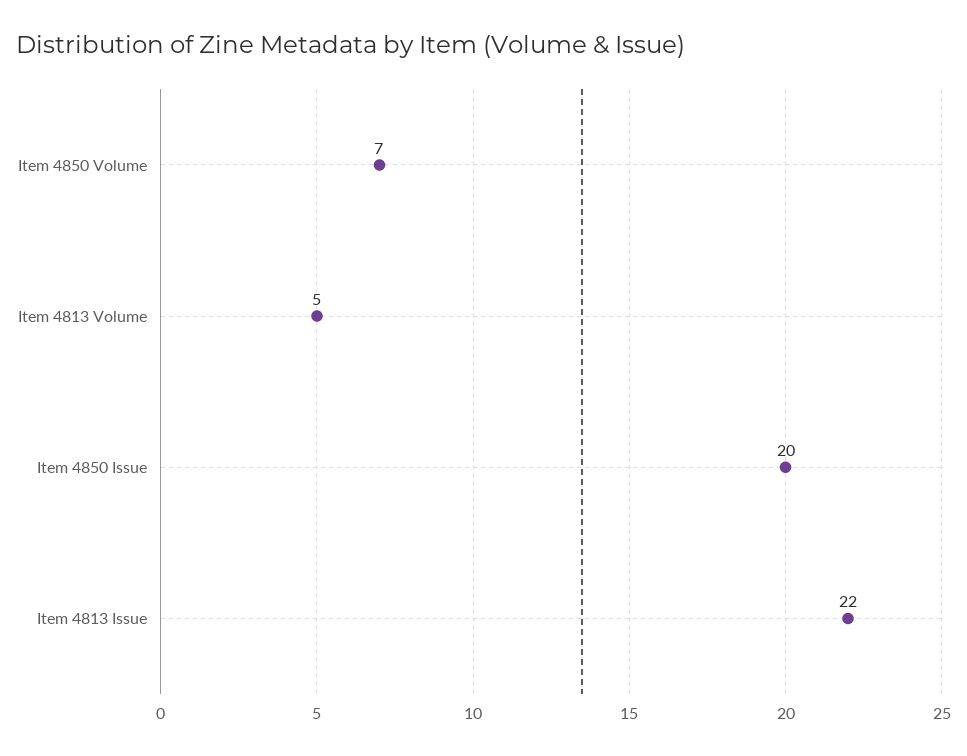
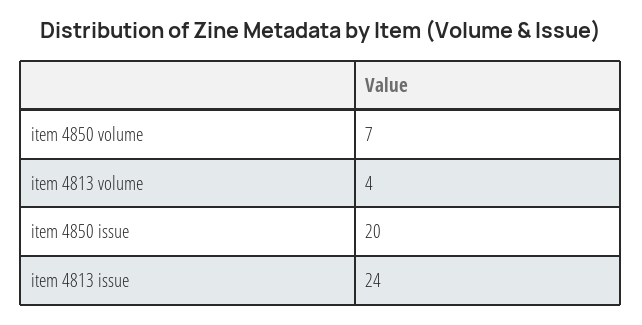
  {
    "Item 4850 Volume": 7,
-   "Item 4813 Volume": 5,
+   "Item 4813 Volume": 4,
    "Item 4850 Issue": 20,
-   "Item 4813 Issue": 22
+   "Item 4813 Issue": 24
  }

